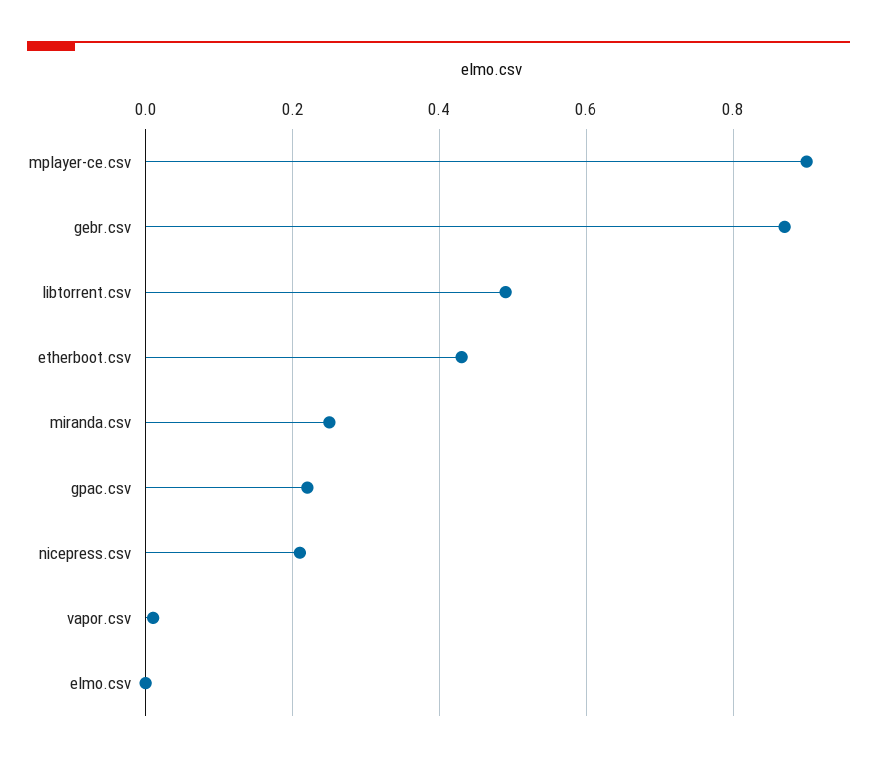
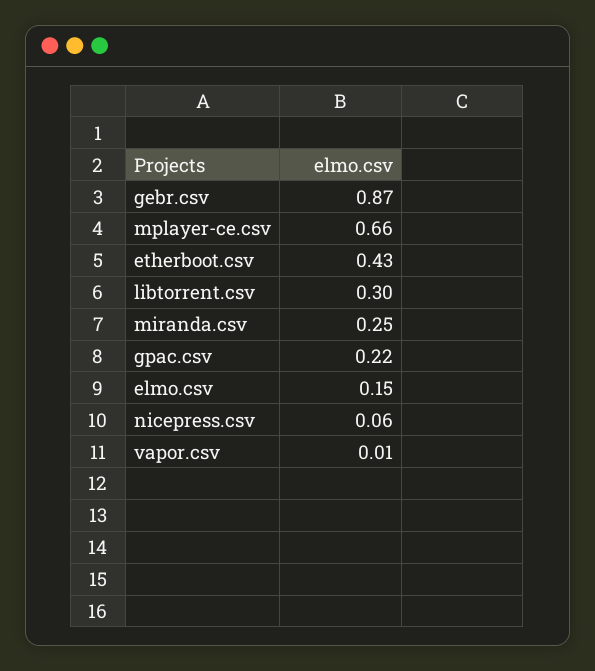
  {
-   "mplayer-ce.csv": 0.9,
+   "mplayer-ce.csv": 0.66,
    "gebr.csv": 0.87,
-   "libtorrent.csv": 0.5,
+   "libtorrent.csv": 0.3,
    "etherboot.csv": 0.43,
    "miranda.csv": 0.25,
    "gpac.csv": 0.22,
-   "nicepress.csv": 0.2,
+   "nicepress.csv": 0.06,
    "vapor.csv": 0.01,
-   "elmo.csv": 0
+   "elmo.csv": 0.15
  }

